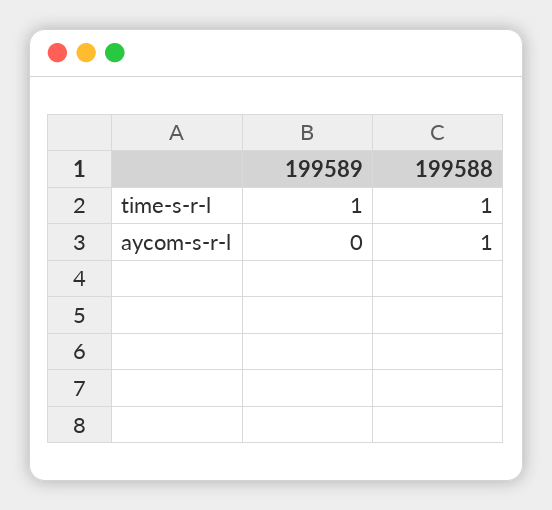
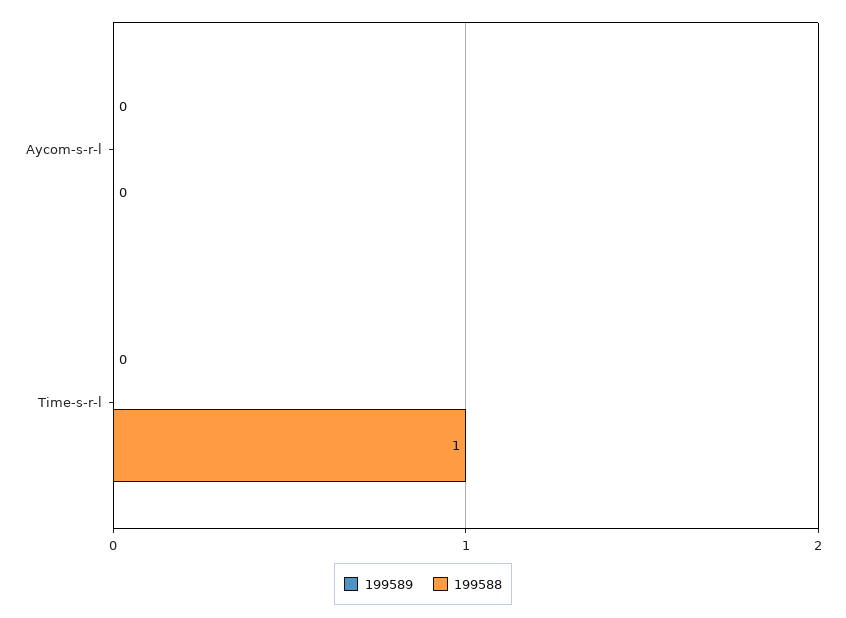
  {
    "199589": {
-     "time-s-r-l": 1,
+     "time-s-r-l": 0,
      "aycom-s-r-l": 0
    },
    "199588": {
      "time-s-r-l": 1,
-     "aycom-s-r-l": 1
+     "aycom-s-r-l": 0
    }
  }

